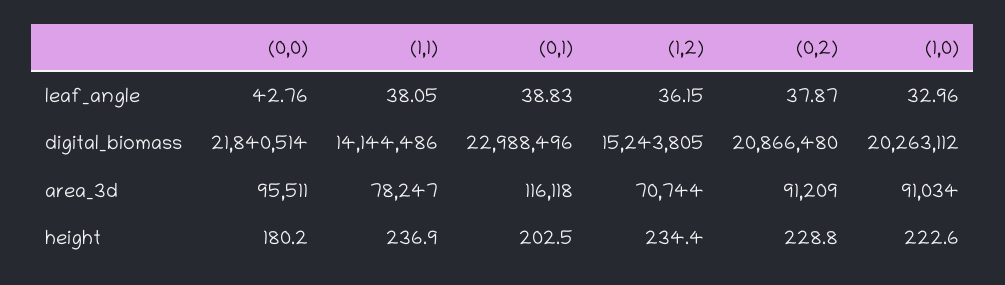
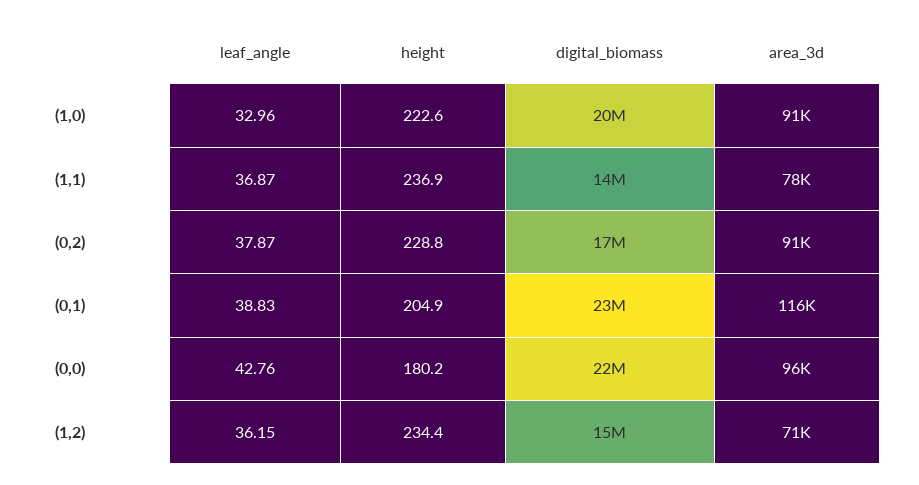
  {
    "(0,0)": {
      "leaf_angle": 42.76,
      "digital_biomass": 21840514,
      "area_3d": 95511,
      "height": 180.2
    },
    "(1,1)": {
-     "leaf_angle": 38.05,
+     "leaf_angle": 36.87,
      "digital_biomass": 14144486,
      "area_3d": 78247,
      "height": 236.9
    },
    "(0,1)": {
      "leaf_angle": 38.83,
      "digital_biomass": 22988496,
      "area_3d": 116118,
-     "height": 202.5
+     "height": 204.9
    },
    "(1,2)": {
      "leaf_angle": 36.15,
      "digital_biomass": 15243805,
      "area_3d": 70744,
      "height": 234.4
    },
    "(0,2)": {
      "leaf_angle": 37.87,
-     "digital_biomass": 20866480,
+     "digital_biomass": 17000000,
      "area_3d": 91209,
      "height": 228.8
    },
    "(1,0)": {
      "leaf_angle": 32.96,
      "digital_biomass": 20263112,
      "area_3d": 91034,
      "height": 222.6
    }
  }

